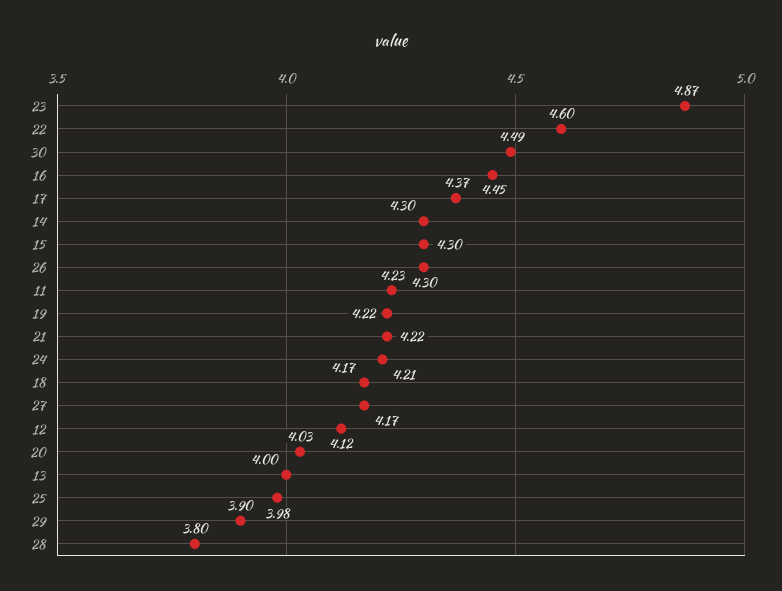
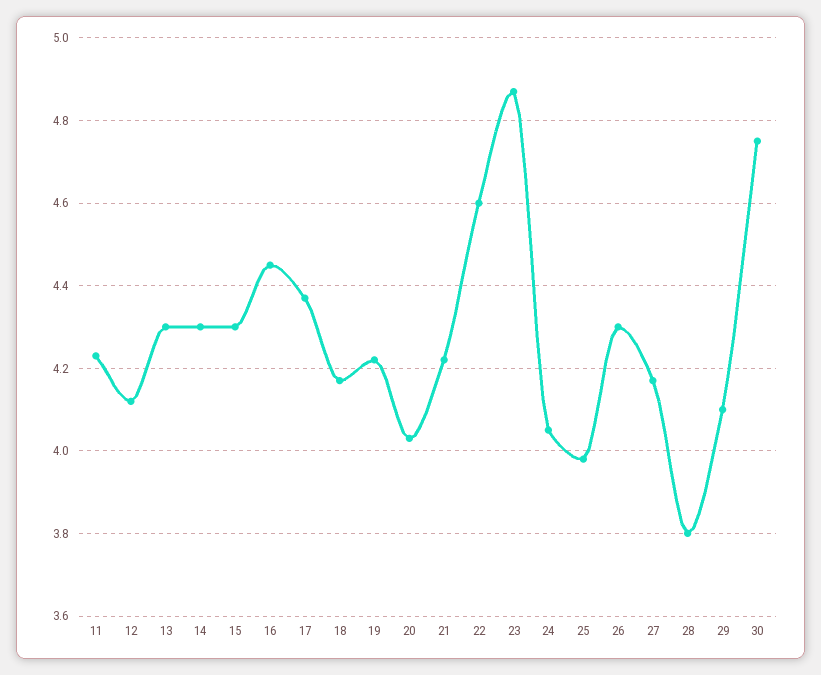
  {
    "23": 4.87,
    "22": 4.6,
-   "30": 4.49,
+   "30": 4.75,
    "16": 4.45,
    "17": 4.37,
    "14": 4.3,
    "15": 4.3,
    "26": 4.3,
    "11": 4.23,
    "19": 4.22,
    "21": 4.22,
-   "24": 4.21,
+   "24": 4.05,
    "18": 4.17,
    "27": 4.17,
    "12": 4.12,
    "20": 4.03,
-   "13": 4,
+   "13": 4.3,
    "25": 3.98,
-   "29": 3.9,
+   "29": 4.1,
    "28": 3.8
  }

